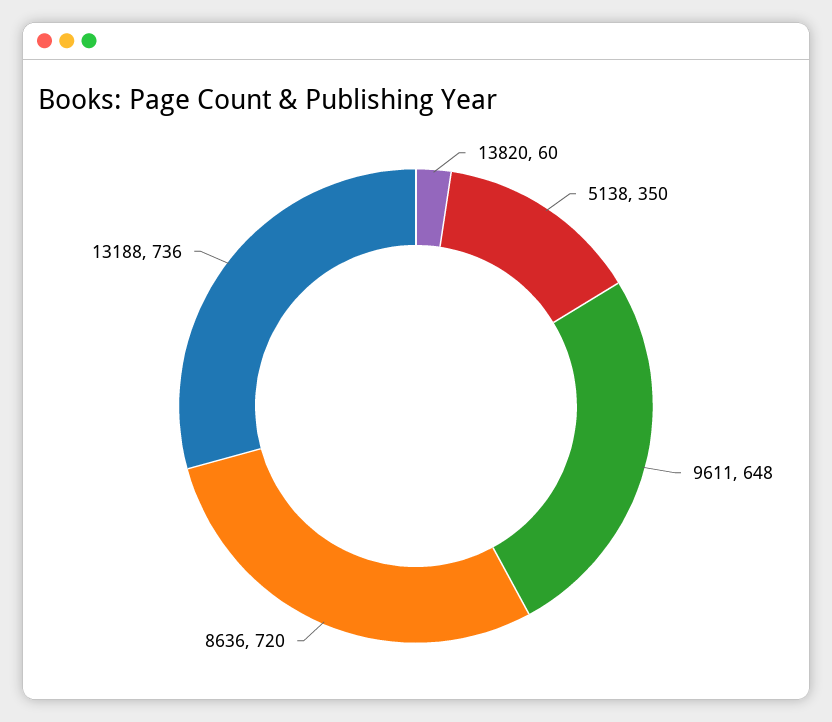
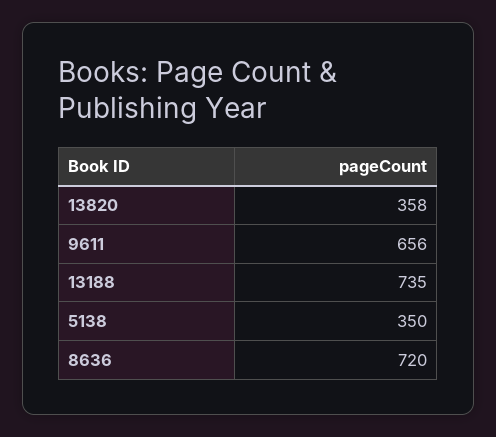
  {
-   "13820": 60,
+   "13820": 358,
    "5138": 350,
-   "9611": 648,
+   "9611": 656,
    "8636": 720,
-   "13188": 736
+   "13188": 735
  }

